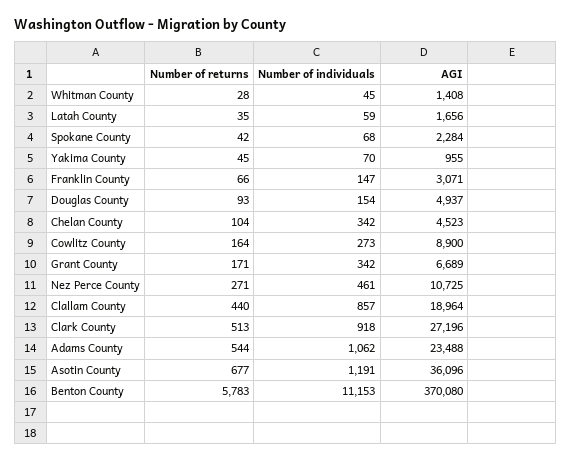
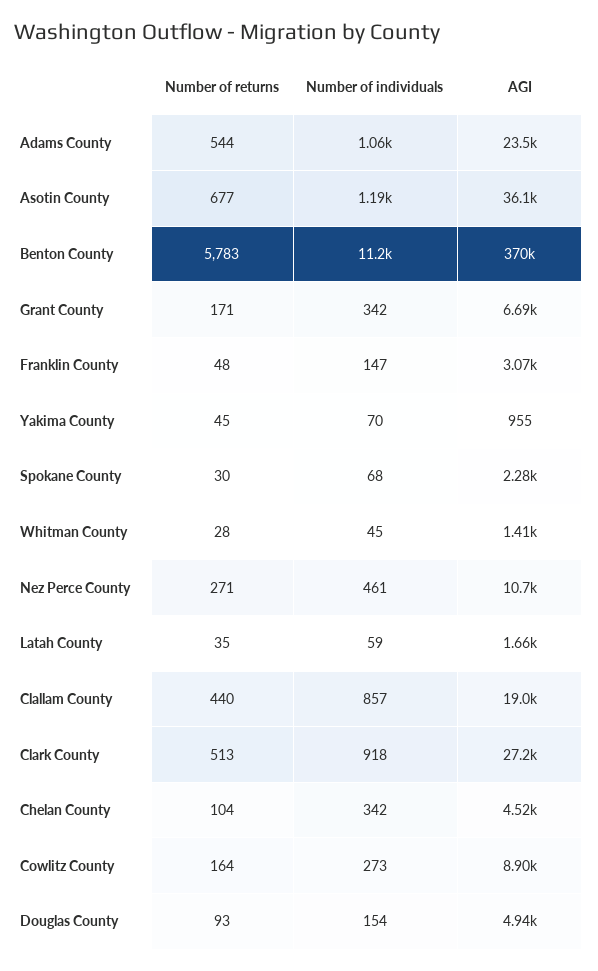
  {
    "Number of returns": {
      "Whitman County": 28,
      "Latah County": 35,
-     "Spokane County": 42,
+     "Spokane County": 30,
      "Yakima County": 45,
-     "Franklin County": 66,
+     "Franklin County": 48,
      "Douglas County": 93,
      "Chelan County": 104,
      "Cowlitz County": 164,
      "Grant County": 171,
      "Nez Perce County": 271,
      "Clallam County": 440,
      "Clark County": 513,
      "Adams County": 544,
      "Asotin County": 677,
      "Benton County": 5783
    },
    "Number of individuals": {
      "Whitman County": 45,
      "Latah County": 59,
      "Spokane County": 68,
      "Yakima County": 70,
      "Franklin County": 147,
      "Douglas County": 154,
      "Chelan County": 342,
      "Cowlitz County": 273,
      "Grant County": 342,
      "Nez Perce County": 461,
      "Clallam County": 857,
      "Clark County": 918,
      "Adams County": 1062,
      "Asotin County": 1191,
      "Benton County": 11153
    },
    "AGI": {
      "Whitman County": 1408,
      "Latah County": 1656,
      "Spokane County": 2284,
      "Yakima County": 955,
      "Franklin County": 3071,
      "Douglas County": 4937,
      "Chelan County": 4523,
      "Cowlitz County": 8900,
      "Grant County": 6689,
      "Nez Perce County": 10725,
      "Clallam County": 18964,
      "Clark County": 27196,
      "Adams County": 23488,
      "Asotin County": 36096,
      "Benton County": 370080
    }
  }

